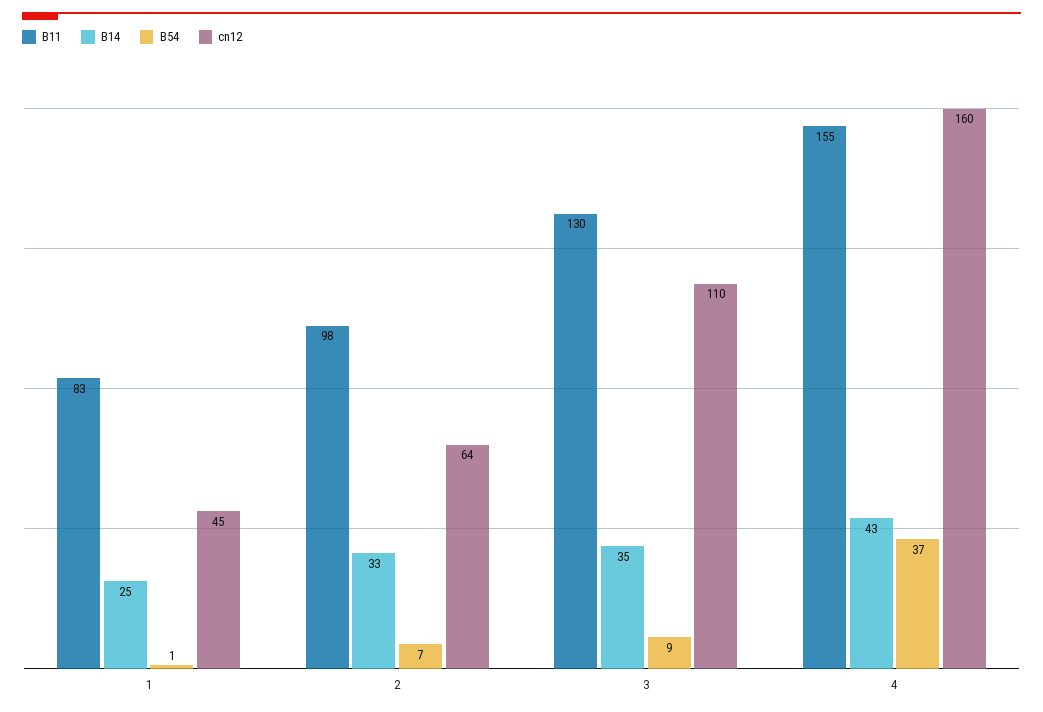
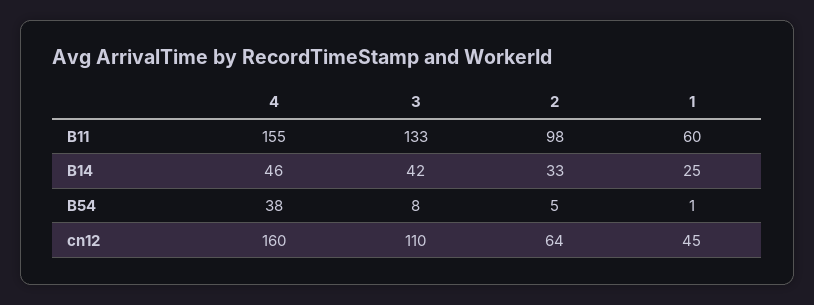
  {
    "B11": {
-     "1": 83,
+     "1": 60,
      "2": 98,
-     "3": 130,
+     "3": 133,
      "4": 155
    },
    "B14": {
      "1": 25,
      "2": 33,
-     "3": 35,
+     "3": 42,
-     "4": 43
+     "4": 46
    },
    "B54": {
      "1": 1,
-     "2": 7,
+     "2": 5,
-     "3": 9,
+     "3": 8,
-     "4": 37
+     "4": 38
    },
    "cn12": {
      "1": 45,
      "2": 64,
      "3": 110,
      "4": 160
    }
  }

